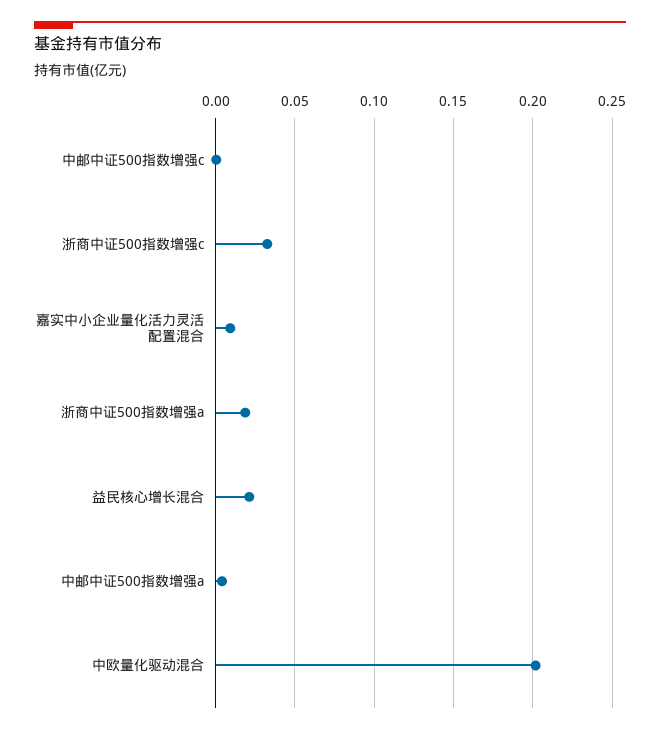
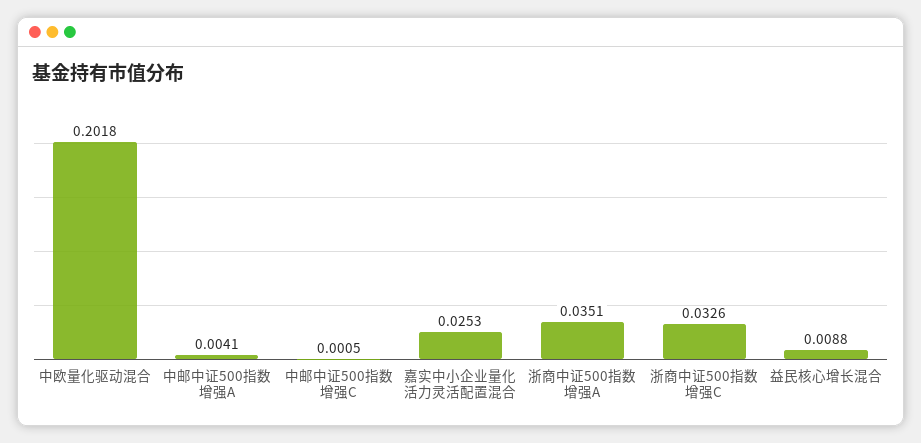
  {
    "中邮中证500指数增强c": 0.0005,
    "浙商中证500指数增强c": 0.0326,
-   "嘉实中小企业量化活力灵活配置混合": 0.01,
+   "嘉实中小企业量化活力灵活配置混合": 0.0253,
-   "浙商中证500指数增强a": 0.02,
+   "浙商中证500指数增强a": 0.0351,
-   "益民核心增长混合": 0.02,
+   "益民核心增长混合": 0.0088,
    "中邮中证500指数增强a": 0.0041,
    "中欧量化驱动混合": 0.2018
  }

